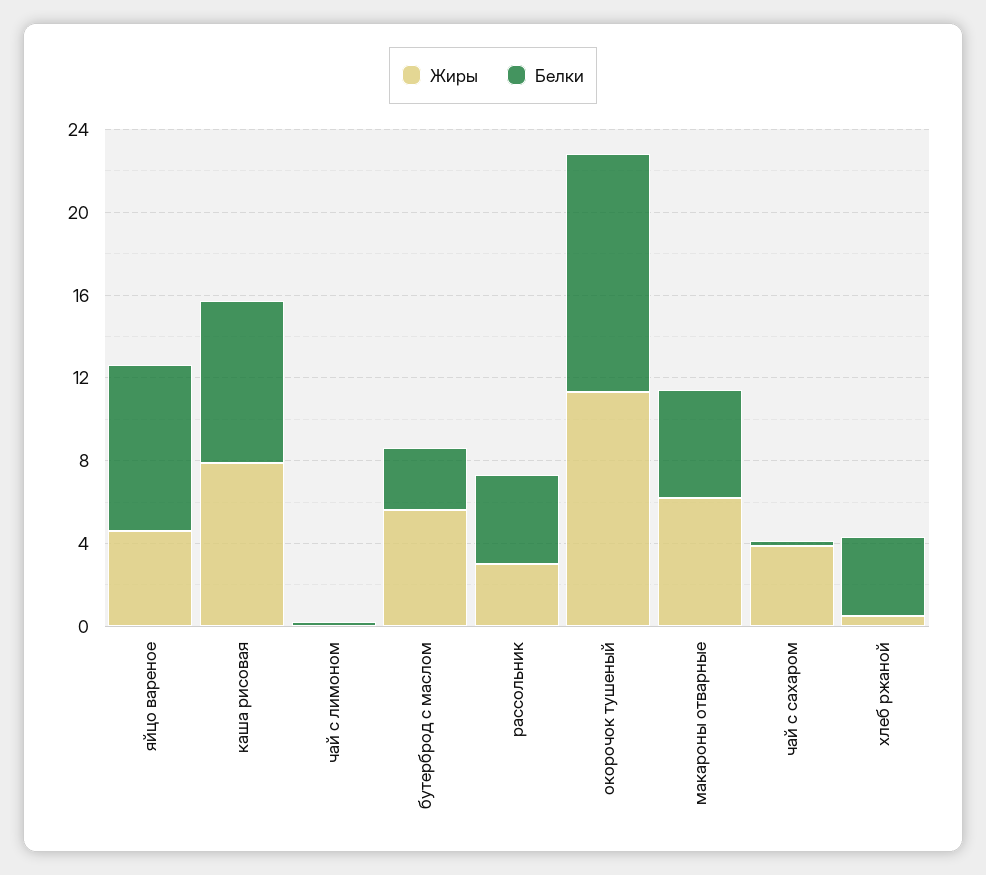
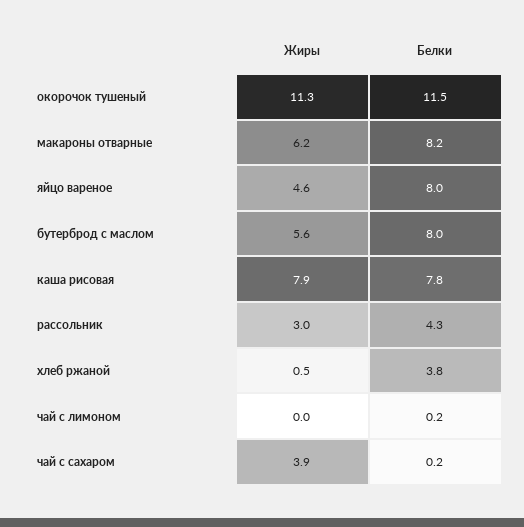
  {
    "Жиры": {
      "яйцо вареное": 4.6,
      "каша рисовая": 7.9,
      "чай с лимоном": 0,
      "бутерброд с маслом": 5.6,
      "рассольник": 3,
      "окорочок тушеный": 11.3,
      "макароны отварные": 6.2,
      "чай с сахаром": 3.9,
      "хлеб ржаной": 0.5
    },
    "Белки": {
      "яйцо вареное": 8,
      "каша рисовая": 7.8,
      "чай с лимоном": 0.2,
-     "бутерброд с маслом": 3,
+     "бутерброд с маслом": 8,
      "рассольник": 4.3,
      "окорочок тушеный": 11.5,
-     "макароны отварные": 5,
+     "макароны отварные": 8.2,
      "чай с сахаром": 0.2,
      "хлеб ржаной": 3.8
    }
  }

